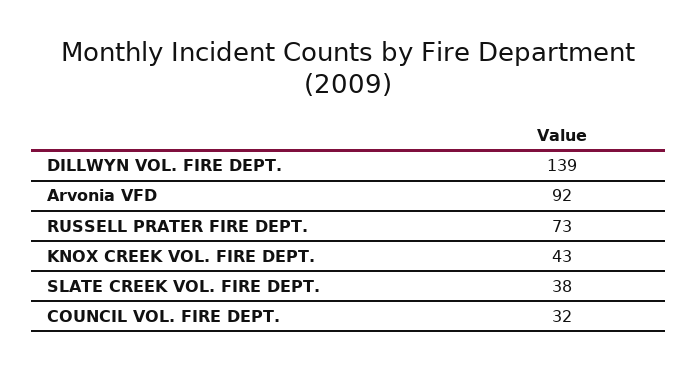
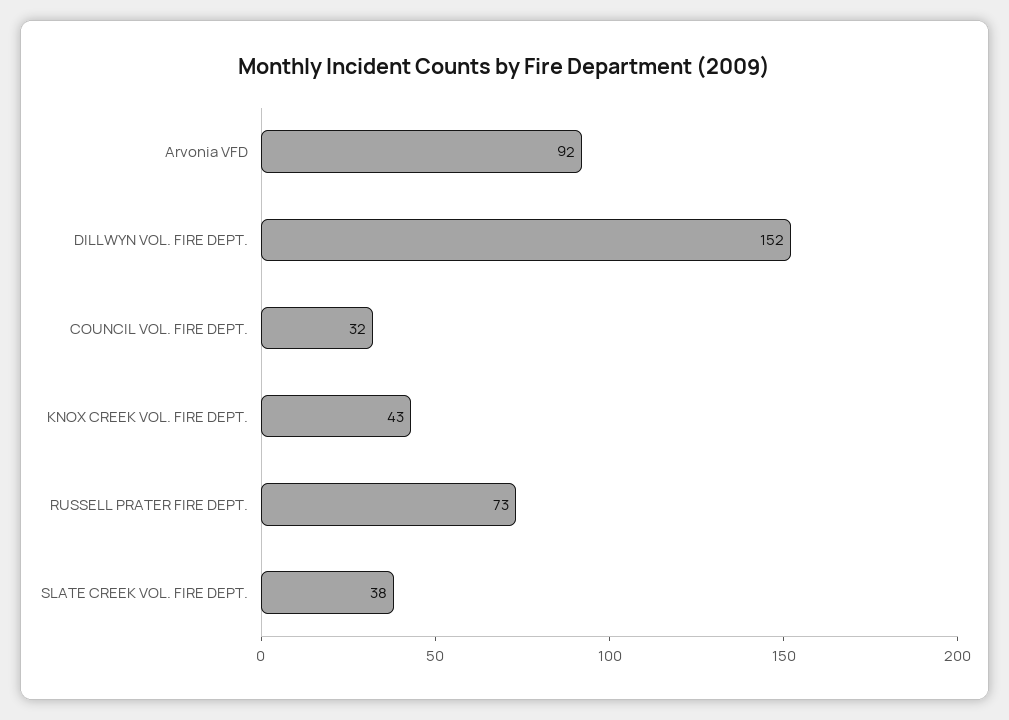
  {
-   "DILLWYN VOL. FIRE DEPT.": 139,
+   "DILLWYN VOL. FIRE DEPT.": 152,
    "Arvonia VFD": 92,
    "RUSSELL PRATER FIRE DEPT.": 73,
    "KNOX CREEK VOL. FIRE DEPT.": 43,
    "SLATE CREEK VOL. FIRE DEPT.": 38,
    "COUNCIL VOL. FIRE DEPT.": 32
  }

